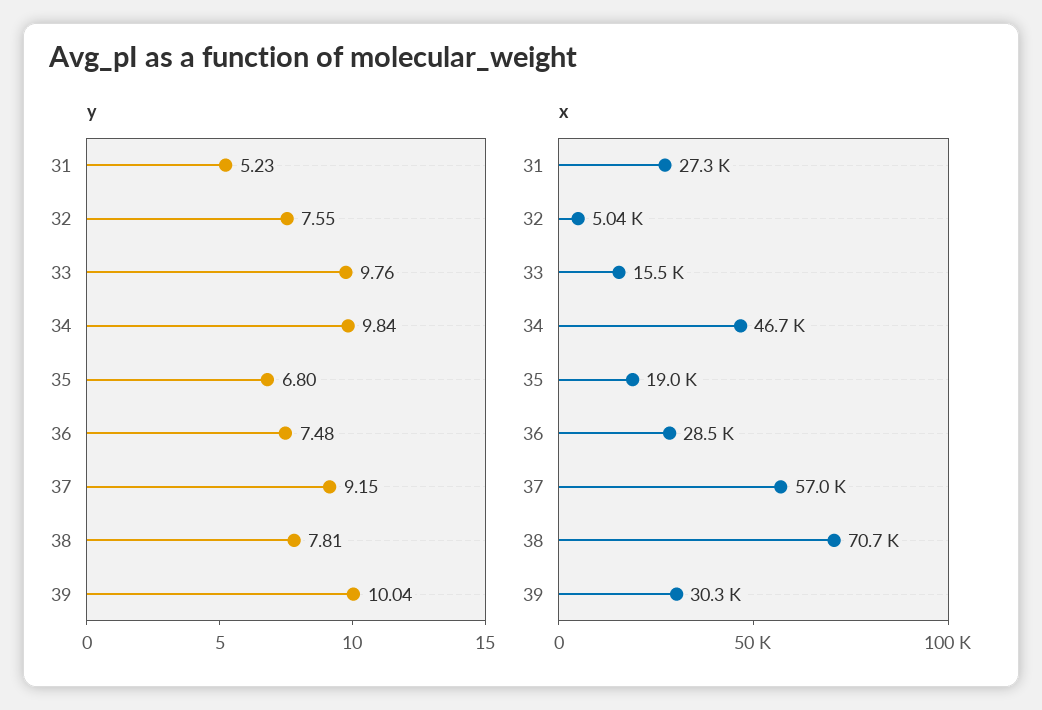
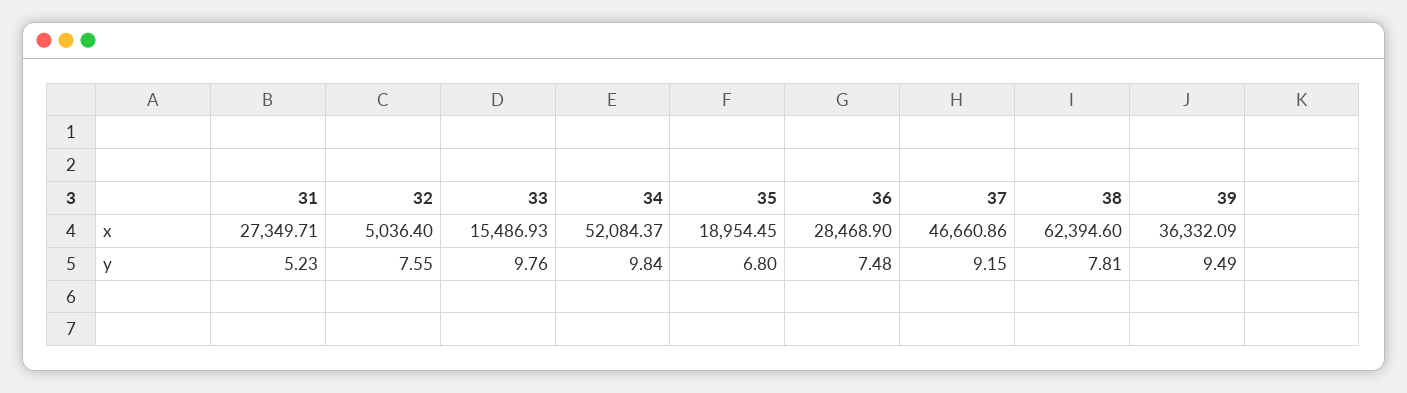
  {
    "y": {
      "31": 5.23,
      "32": 7.55,
      "33": 9.76,
      "34": 9.84,
      "35": 6.8,
      "36": 7.48,
      "37": 9.15,
      "38": 7.81,
-     "39": 10.04
+     "39": 9.49
    },
    "x": {
      "31": 27349.71,
      "32": 5036.4,
      "33": 15486.93,
-     "34": 46700,
+     "34": 52084.37,
      "35": 18954.45,
      "36": 28468.9,
-     "37": 57000,
+     "37": 46660.86,
-     "38": 70700,
+     "38": 62394.6,
-     "39": 30300
+     "39": 36332.09
    }
  }

